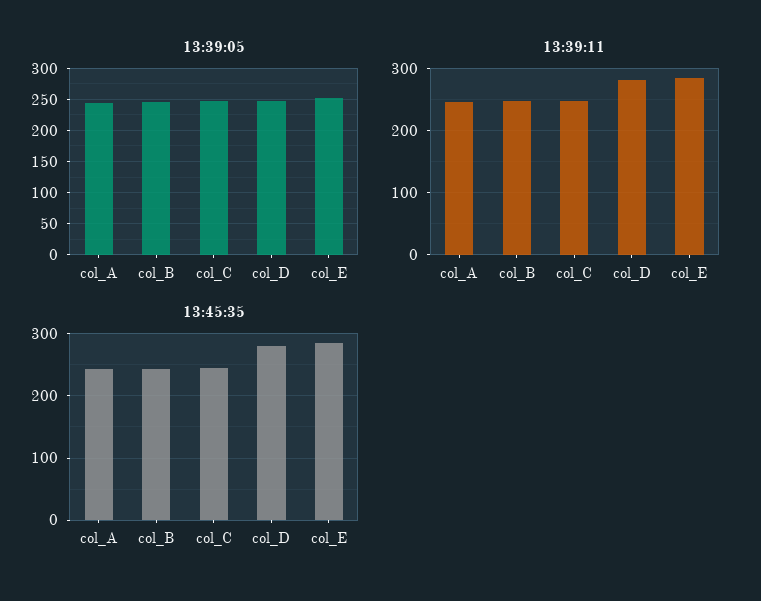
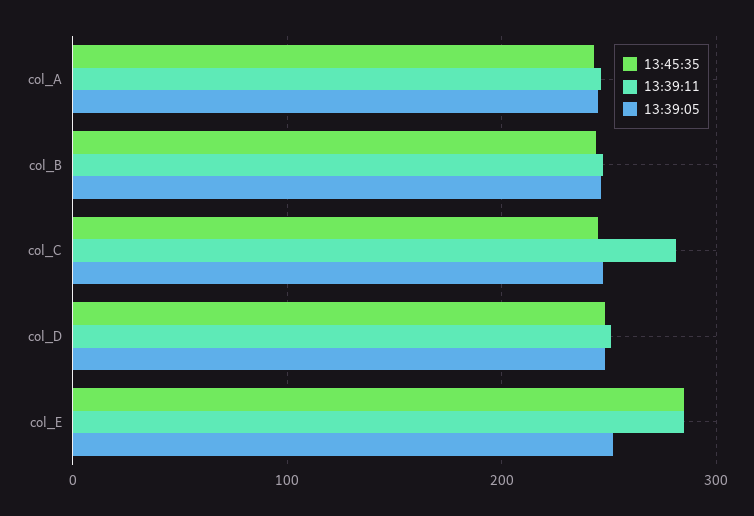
  {
    "13:39:05": {
      "col_A": 250,
      "col_B": 250,
      "col_C": 250,
      "col_D": 250,
      "col_E": 250
    },
    "13:39:11": {
      "col_A": 250,
      "col_B": 250,
-     "col_C": 250,
+     "col_C": 280,
-     "col_D": 280,
+     "col_D": 250,
      "col_E": 290
    },
    "13:45:35": {
      "col_A": 240,
      "col_B": 240,
      "col_C": 250,
-     "col_D": 280,
+     "col_D": 250,
      "col_E": 290
    }
  }

